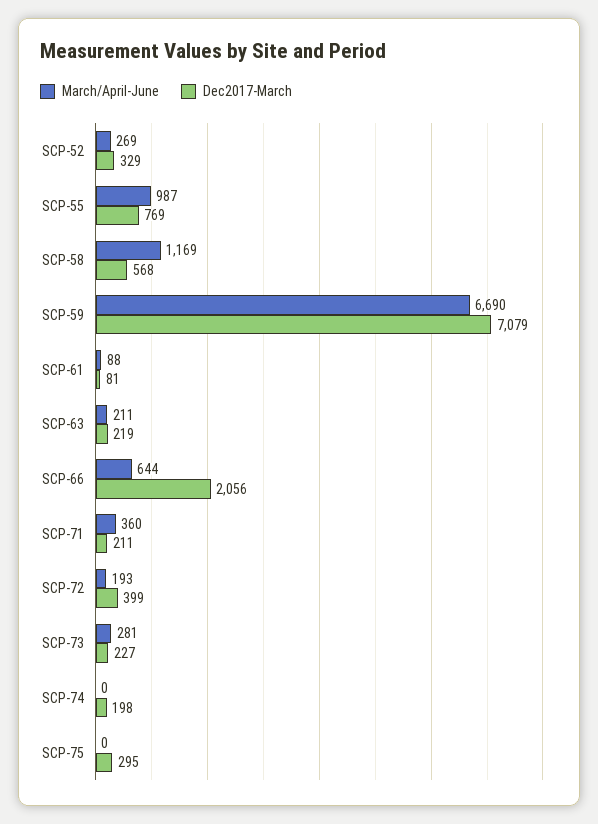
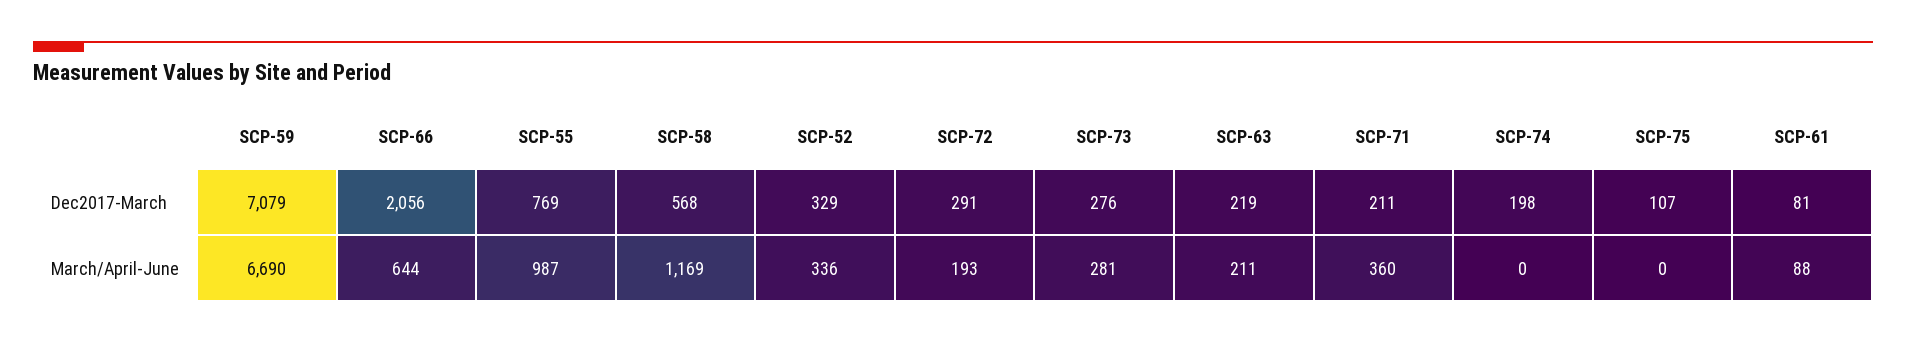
  {
    "March/April-June": {
-     "SCP-52": 269,
+     "SCP-52": 336,
      "SCP-55": 987,
      "SCP-58": 1169,
      "SCP-59": 6690,
      "SCP-61": 88,
      "SCP-63": 211,
      "SCP-66": 644,
      "SCP-71": 360,
      "SCP-72": 193,
      "SCP-73": 281,
      "SCP-74": 0,
      "SCP-75": 0
    },
    "Dec2017-March": {
      "SCP-52": 329,
      "SCP-55": 769,
      "SCP-58": 568,
      "SCP-59": 7079,
      "SCP-61": 81,
      "SCP-63": 219,
      "SCP-66": 2056,
      "SCP-71": 211,
-     "SCP-72": 399,
+     "SCP-72": 291,
-     "SCP-73": 227,
+     "SCP-73": 276,
      "SCP-74": 198,
-     "SCP-75": 295
+     "SCP-75": 107
    }
  }

